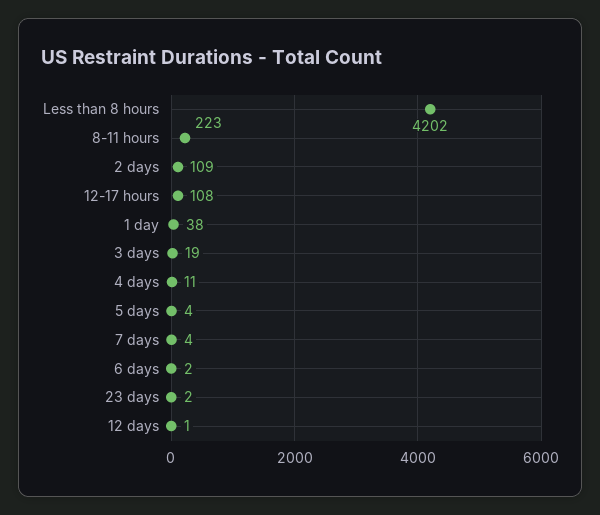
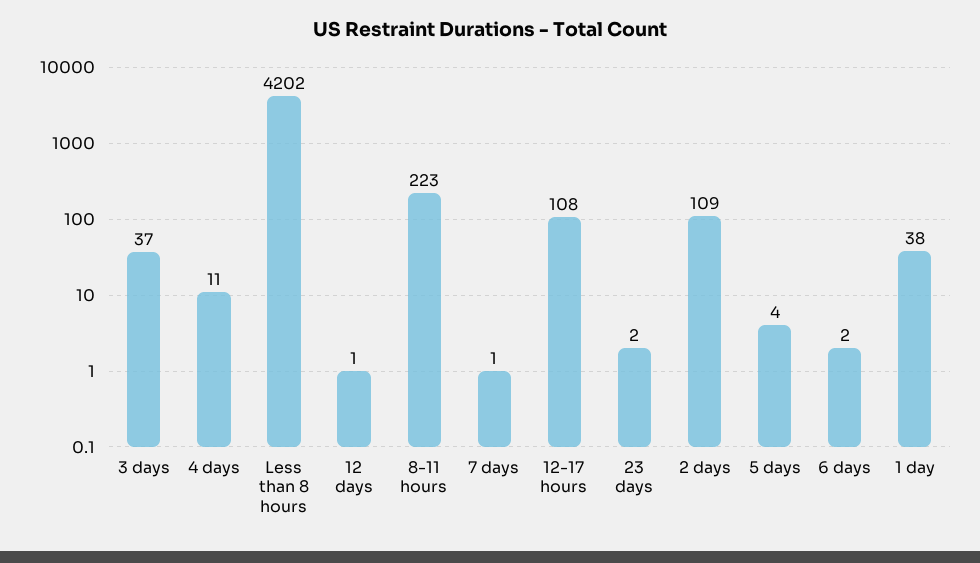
  {
    "Less than 8 hours": 4202,
    "8-11 hours": 223,
    "2 days": 109,
    "12-17 hours": 108,
    "1 day": 38,
-   "3 days": 19,
+   "3 days": 37,
    "4 days": 11,
    "5 days": 4,
-   "7 days": 4,
+   "7 days": 1,
    "6 days": 2,
    "23 days": 2,
    "12 days": 1
  }

